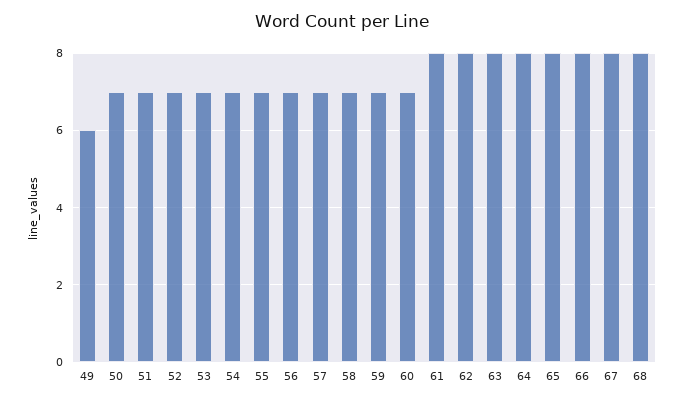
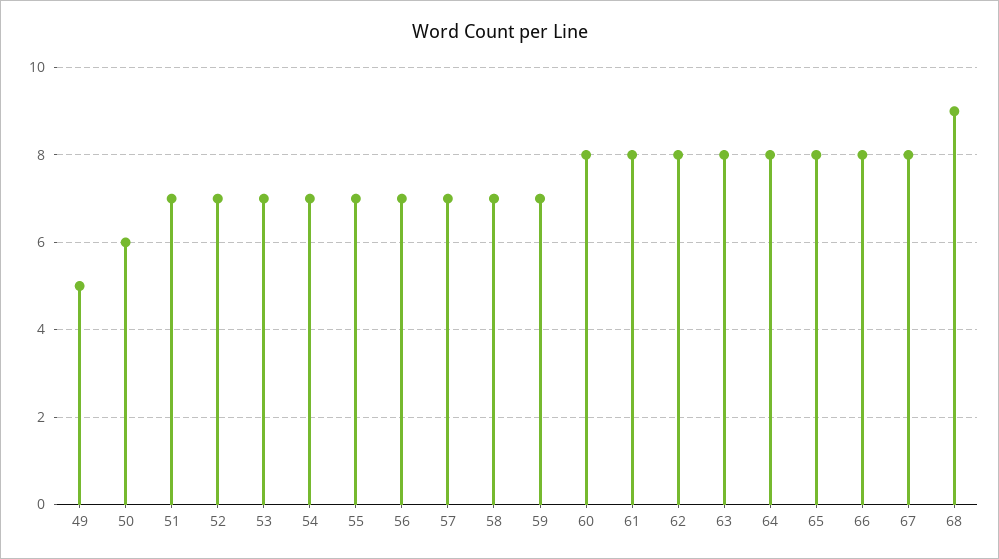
  {
-   "49": 6,
+   "49": 5,
-   "50": 7,
+   "50": 6,
    "51": 7,
    "52": 7,
    "53": 7,
    "54": 7,
    "55": 7,
    "56": 7,
    "57": 7,
    "58": 7,
    "59": 7,
-   "60": 7,
+   "60": 8,
    "61": 8,
    "62": 8,
    "63": 8,
    "64": 8,
    "65": 8,
    "66": 8,
    "67": 8,
-   "68": 8
+   "68": 9
  }

